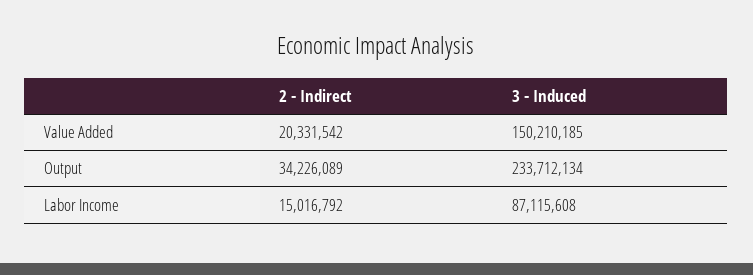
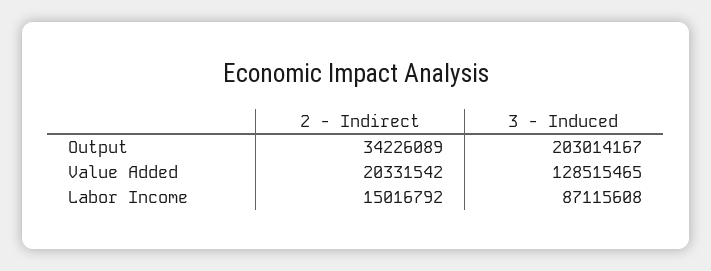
  {
    "2 - Indirect": {
      "Value Added": 20331542,
      "Output": 34226089,
      "Labor Income": 15016792
    },
    "3 - Induced": {
-     "Value Added": 150210185,
+     "Value Added": 128515465,
-     "Output": 233712134,
+     "Output": 203014167,
      "Labor Income": 87115608
    }
  }

